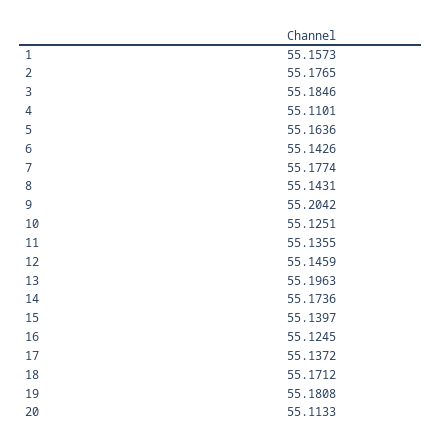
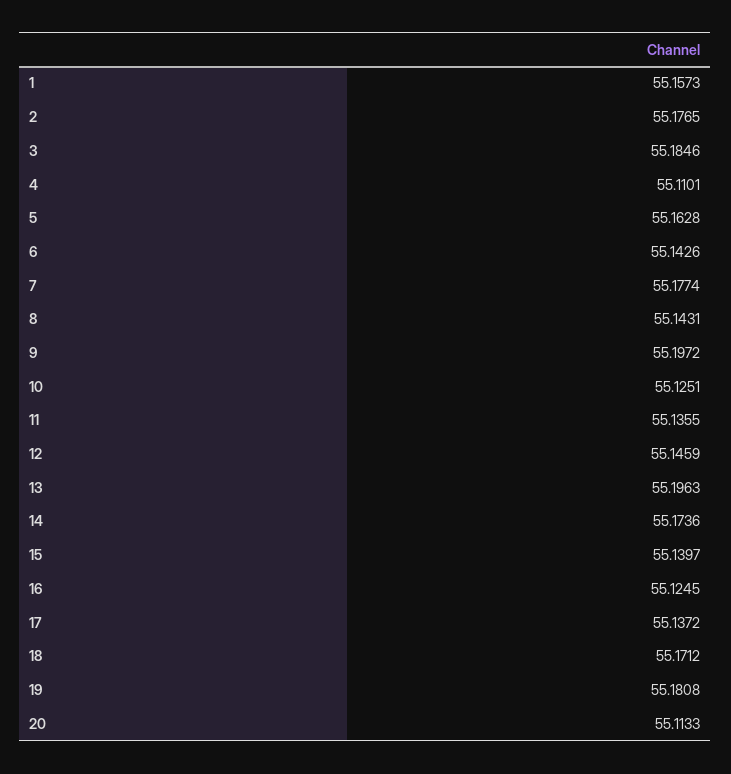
  {
    "1": 55.1573,
    "2": 55.1765,
    "3": 55.1846,
    "4": 55.1101,
-   "5": 55.1636,
+   "5": 55.1628,
    "6": 55.1426,
    "7": 55.1774,
    "8": 55.1431,
-   "9": 55.2042,
+   "9": 55.1972,
    "10": 55.1251,
    "11": 55.1355,
    "12": 55.1459,
    "13": 55.1963,
    "14": 55.1736,
    "15": 55.1397,
    "16": 55.1245,
    "17": 55.1372,
    "18": 55.1712,
    "19": 55.1808,
    "20": 55.1133
  }

